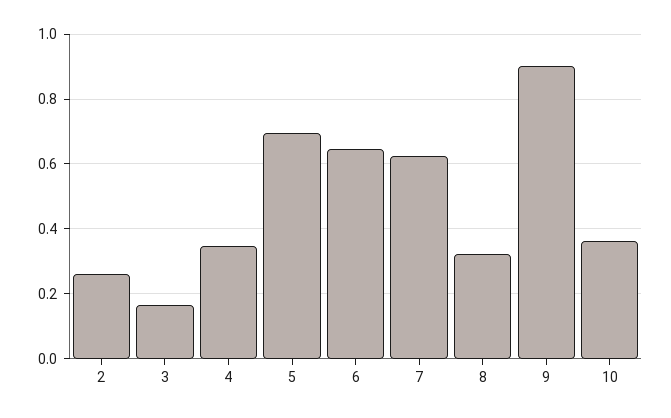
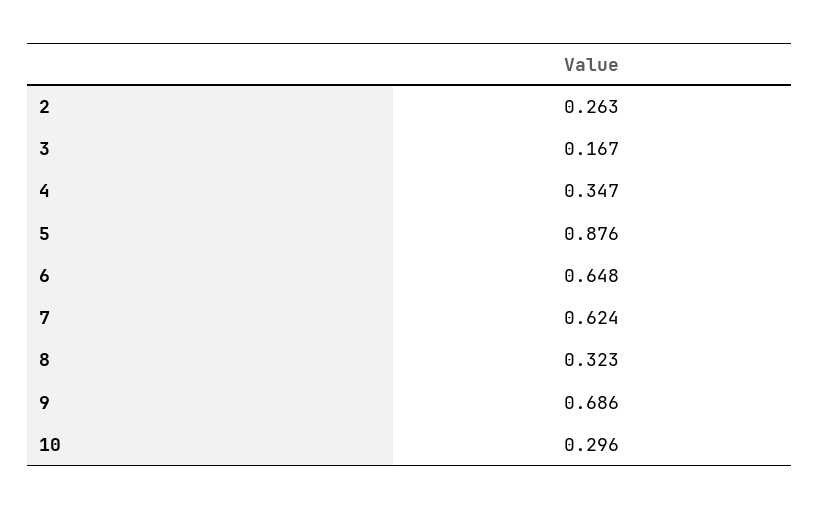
  {
    "2": 0.263,
    "3": 0.167,
    "4": 0.347,
-   "5": 0.7,
+   "5": 0.876,
    "6": 0.648,
    "7": 0.624,
    "8": 0.323,
-   "9": 0.9,
+   "9": 0.686,
-   "10": 0.36
+   "10": 0.296
  }

